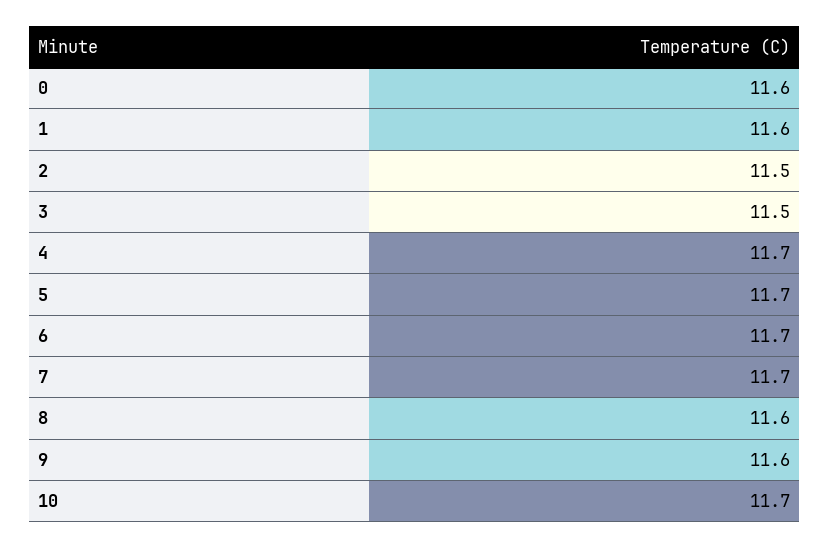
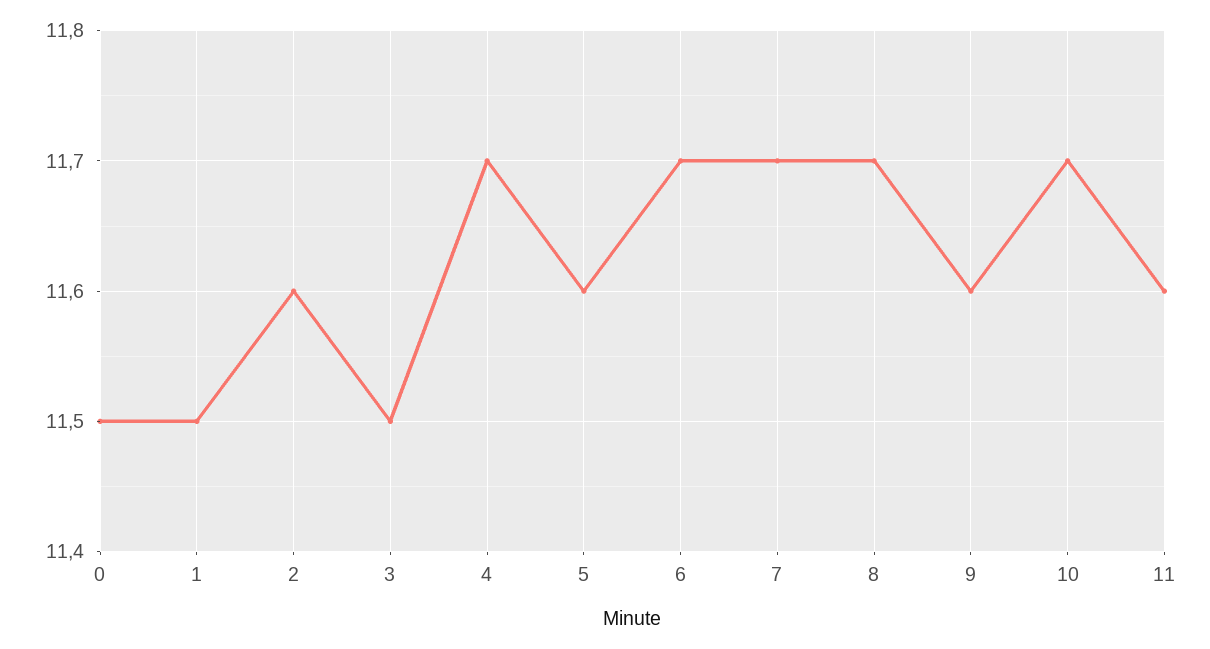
  {
-   "0": 11.6,
+   "0": 11.5,
-   "1": 11.6,
+   "1": 11.5,
-   "2": 11.5,
+   "2": 11.6,
    "3": 11.5,
    "4": 11.7,
-   "5": 11.7,
+   "5": 11.6,
    "6": 11.7,
    "7": 11.7,
-   "8": 11.6,
+   "8": 11.7,
    "9": 11.6,
-   "10": 11.7
+   "10": 11.7,
+   "11": 11.6
  }

